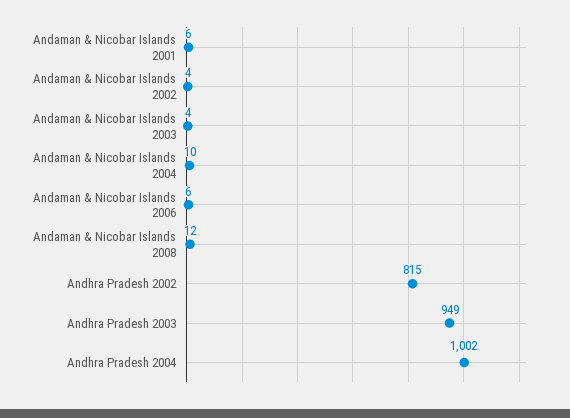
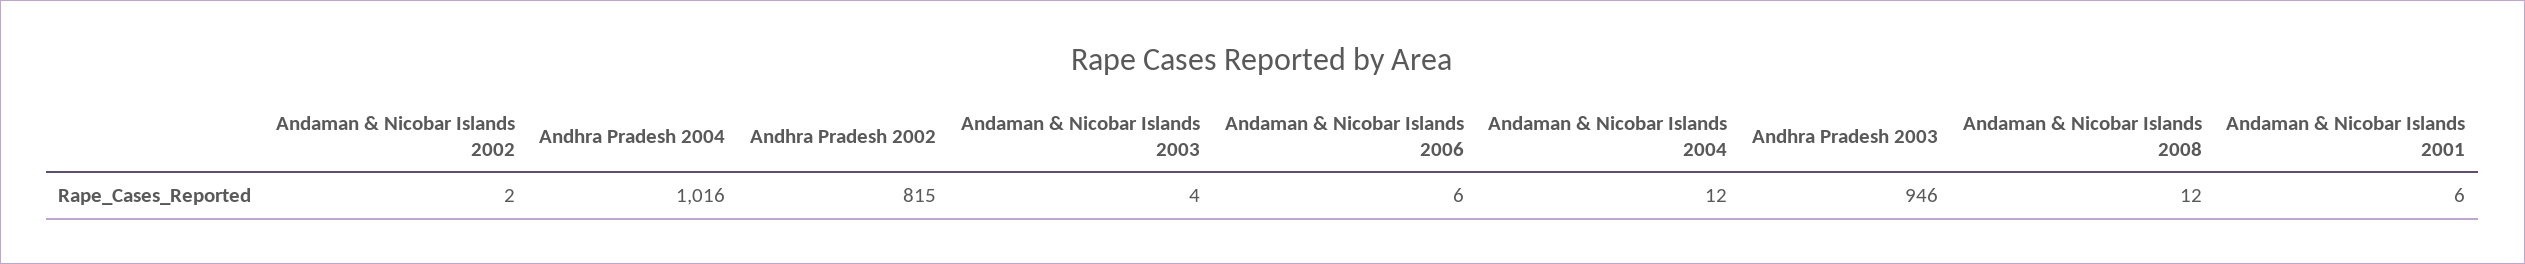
  {
    "Andaman & Nicobar Islands 2001": 6,
-   "Andaman & Nicobar Islands 2002": 4,
+   "Andaman & Nicobar Islands 2002": 2,
    "Andaman & Nicobar Islands 2003": 4,
-   "Andaman & Nicobar Islands 2004": 10,
+   "Andaman & Nicobar Islands 2004": 12,
    "Andaman & Nicobar Islands 2006": 6,
    "Andaman & Nicobar Islands 2008": 12,
    "Andhra Pradesh 2002": 815,
-   "Andhra Pradesh 2003": 949,
+   "Andhra Pradesh 2003": 946,
-   "Andhra Pradesh 2004": 1002
+   "Andhra Pradesh 2004": 1016
  }

